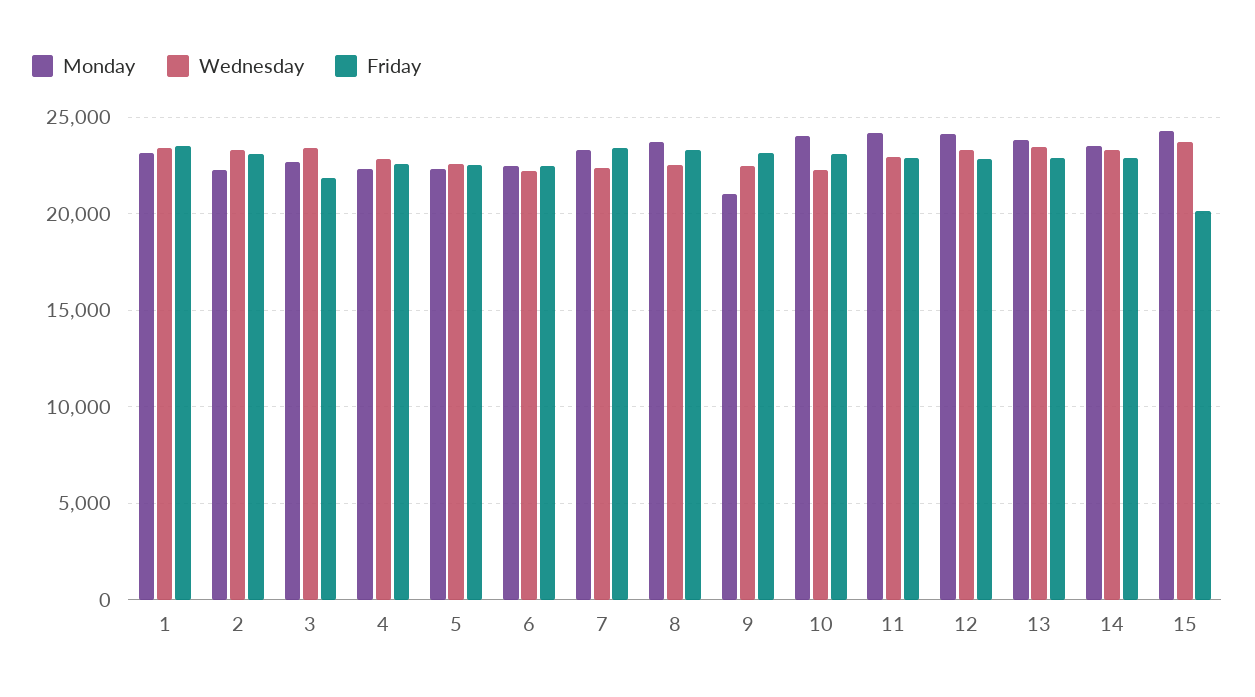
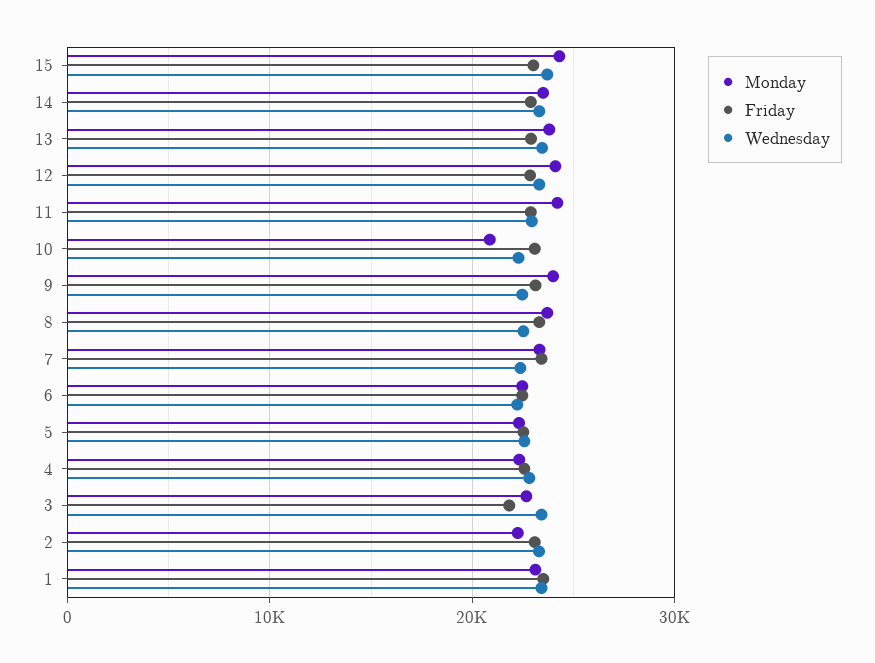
  {
    "Monday": {
      "1": 23000,
      "2": 22000,
      "3": 22500,
      "4": 22500,
      "5": 22500,
      "6": 22500,
      "7": 23500,
      "8": 23500,
-     "9": 21000,
+     "9": 24000,
-     "10": 24000,
+     "10": 21000,
      "11": 24000,
      "12": 24000,
      "13": 24000,
      "14": 23500,
      "15": 24500
    },
    "Wednesday": {
      "1": 23500,
      "2": 23500,
      "3": 23500,
      "4": 23000,
      "5": 22500,
      "6": 22000,
      "7": 22500,
      "8": 22500,
      "9": 22500,
      "10": 22500,
      "11": 23000,
      "12": 23500,
      "13": 23500,
      "14": 23500,
      "15": 23500
    },
    "Friday": {
      "1": 23500,
      "2": 23000,
      "3": 22000,
      "4": 22500,
      "5": 22500,
      "6": 22500,
      "7": 23500,
      "8": 23500,
      "9": 23000,
      "10": 23000,
      "11": 23000,
      "12": 23000,
      "13": 23000,
      "14": 23000,
-     "15": 20000
+     "15": 23000
    }
  }

